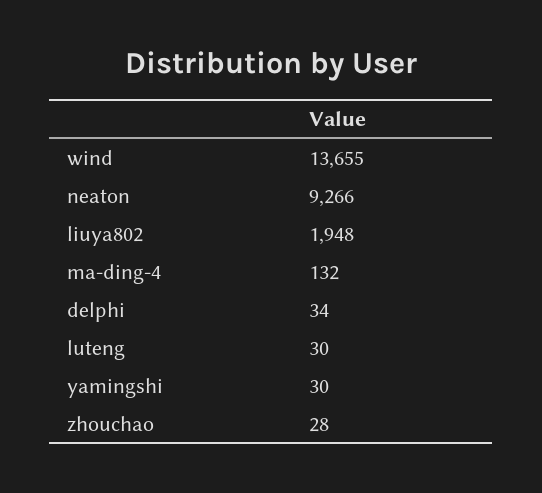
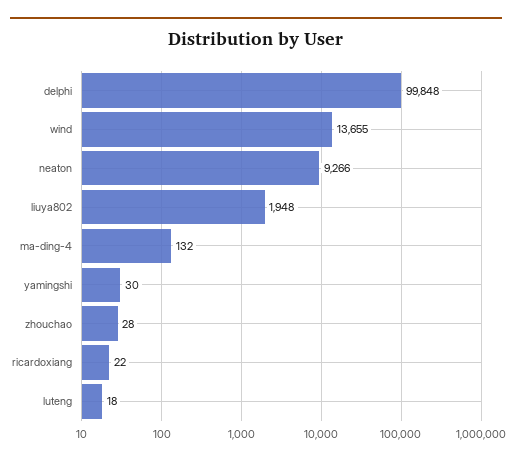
  {
    "wind": 13655,
    "neaton": 9266,
    "liuya802": 1948,
    "ma-ding-4": 132,
-   "delphi": 34,
+   "delphi": 99848,
-   "luteng": 30,
+   "luteng": 18,
    "yamingshi": 30,
-   "zhouchao": 28
+   "zhouchao": 28,
+   "ricardoxiang": 22
  }

